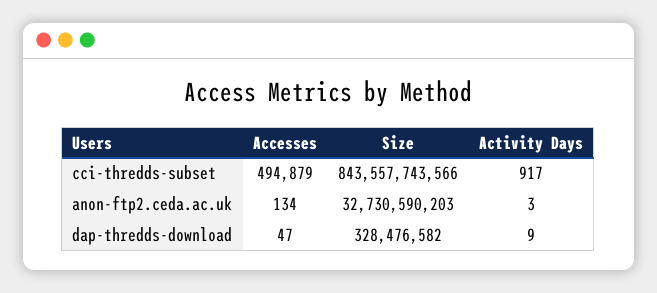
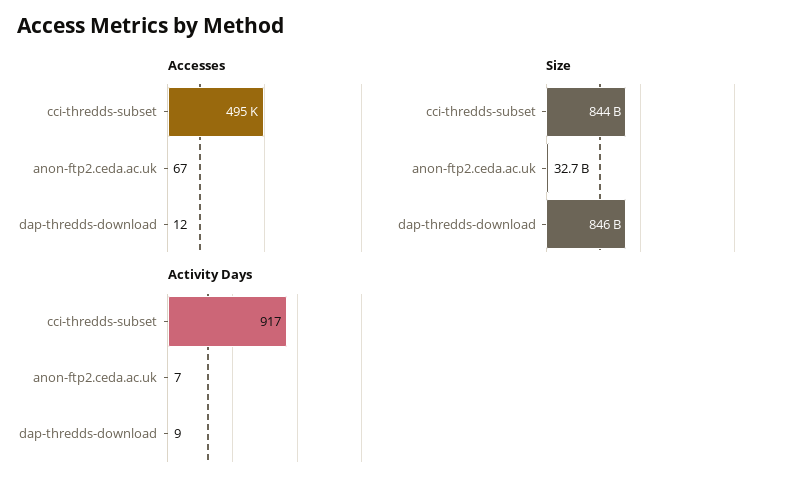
  {
    "Accesses": {
      "cci-thredds-subset": 494879,
-     "anon-ftp2.ceda.ac.uk": 134,
+     "anon-ftp2.ceda.ac.uk": 67,
-     "dap-thredds-download": 47
+     "dap-thredds-download": 12
    },
    "Size": {
      "cci-thredds-subset": 843557743566,
      "anon-ftp2.ceda.ac.uk": 32730590203,
-     "dap-thredds-download": 328476582
+     "dap-thredds-download": 846000000000
    },
    "Activity Days": {
      "cci-thredds-subset": 917,
-     "anon-ftp2.ceda.ac.uk": 3,
+     "anon-ftp2.ceda.ac.uk": 7,
      "dap-thredds-download": 9
    }
  }

